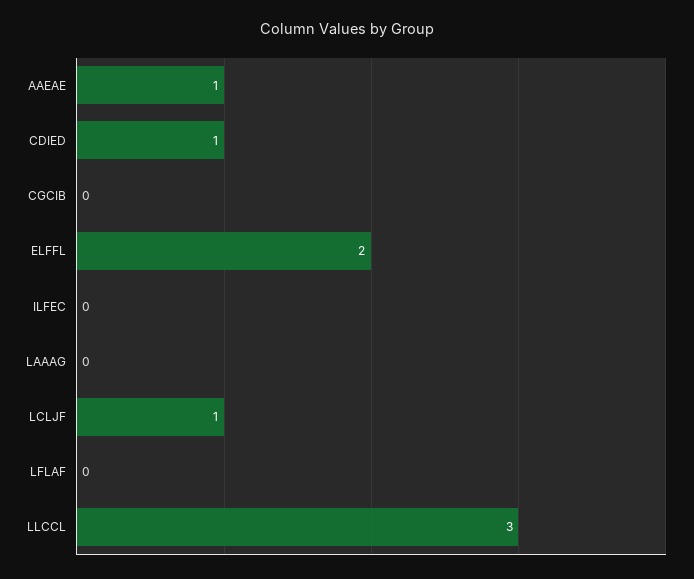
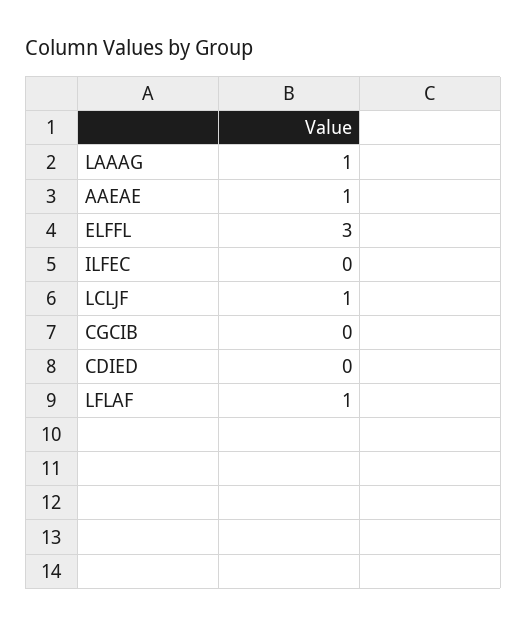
  {
    "AAEAE": 1,
-   "CDIED": 1,
+   "CDIED": 0,
    "CGCIB": 0,
-   "ELFFL": 2,
+   "ELFFL": 3,
    "ILFEC": 0,
-   "LAAAG": 0,
+   "LAAAG": 1,
    "LCLJF": 1,
-   "LFLAF": 0,
+   "LFLAF": 1
-   "LLCCL": 3
  }

